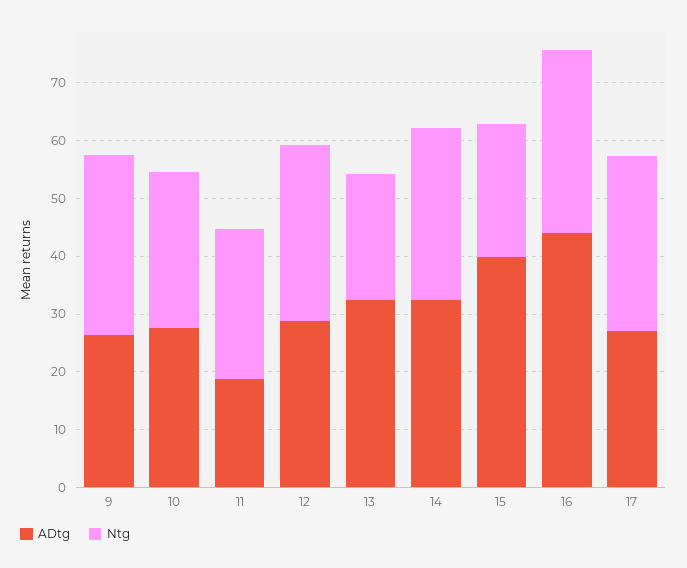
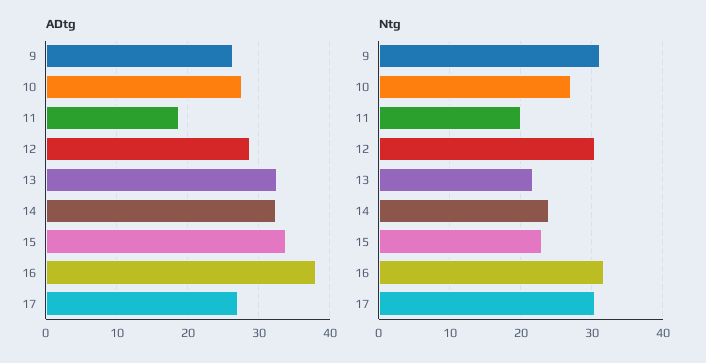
  {
    "ADtg": {
      "9": 26,
      "10": 28,
      "11": 19,
      "12": 29,
      "13": 33,
      "14": 32,
-     "15": 40,
+     "15": 34,
-     "16": 44,
+     "16": 38,
      "17": 27
    },
    "Ntg": {
      "9": 31,
      "10": 27,
-     "11": 26,
+     "11": 20,
      "12": 31,
      "13": 22,
-     "14": 30,
+     "14": 24,
      "15": 23,
      "16": 32,
      "17": 30
    }
  }

